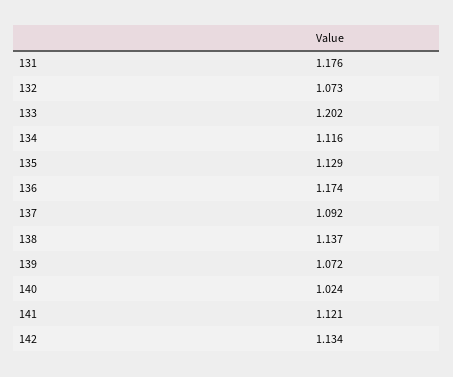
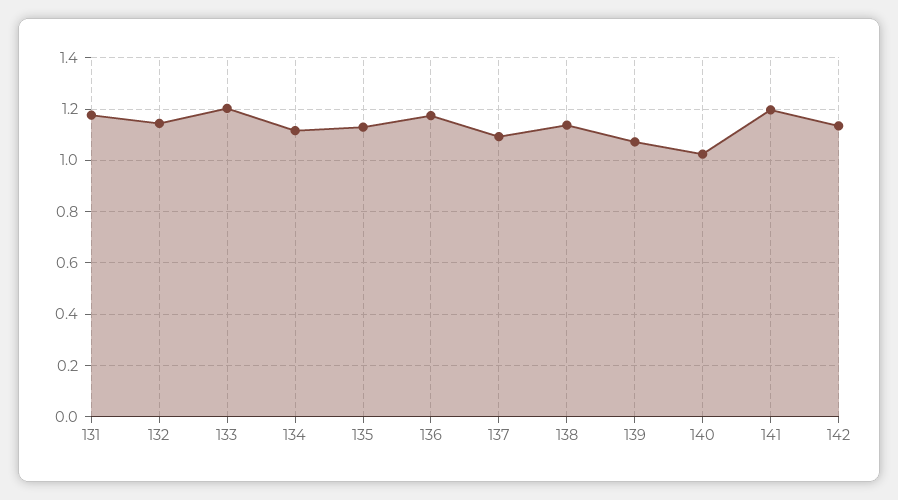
  {
    "131": 1.176,
-   "132": 1.073,
+   "132": 1.15,
    "133": 1.202,
    "134": 1.116,
    "135": 1.129,
    "136": 1.174,
    "137": 1.092,
    "138": 1.137,
    "139": 1.072,
    "140": 1.024,
-   "141": 1.121,
+   "141": 1.2,
    "142": 1.134
  }

